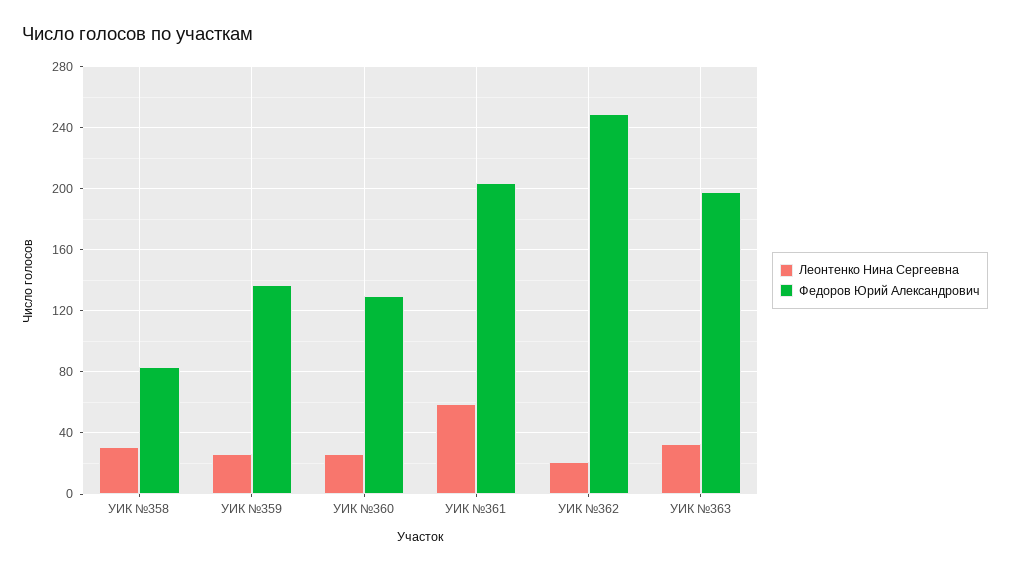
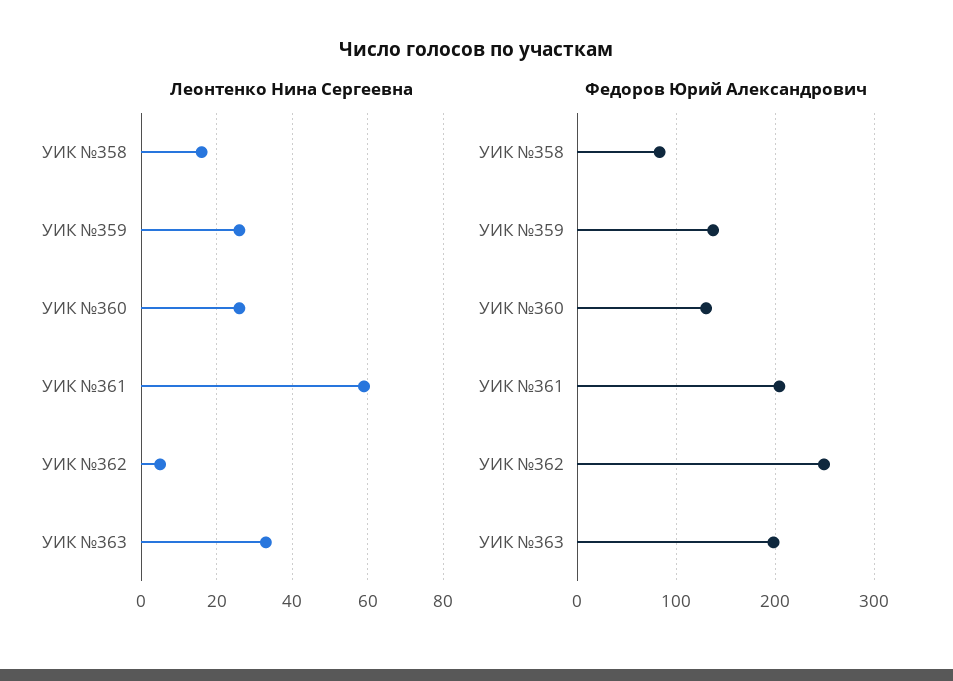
  {
    "Леонтенко Нина Сергеевна": {
-     "УИК №358": 30,
+     "УИК №358": 15,
      "УИК №359": 25,
      "УИК №360": 25,
      "УИК №361": 60,
-     "УИК №362": 20,
+     "УИК №362": 5,
      "УИК №363": 35
    },
    "Федоров Юрий Александрович": {
      "УИК №358": 85,
      "УИК №359": 135,
      "УИК №360": 130,
      "УИК №361": 205,
      "УИК №362": 250,
      "УИК №363": 200
    }
  }

